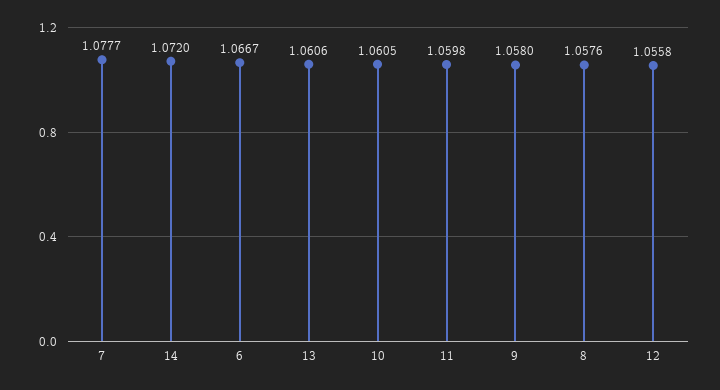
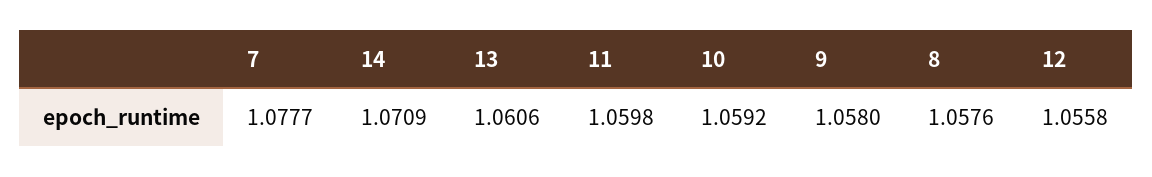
  {
    "7": 1.0777,
-   "14": 1.072,
+   "14": 1.0709,
-   "6": 1.0667,
    "13": 1.0606,
-   "10": 1.0605,
+   "10": 1.0592,
    "11": 1.0598,
    "9": 1.058,
    "8": 1.0576,
    "12": 1.0558
  }

